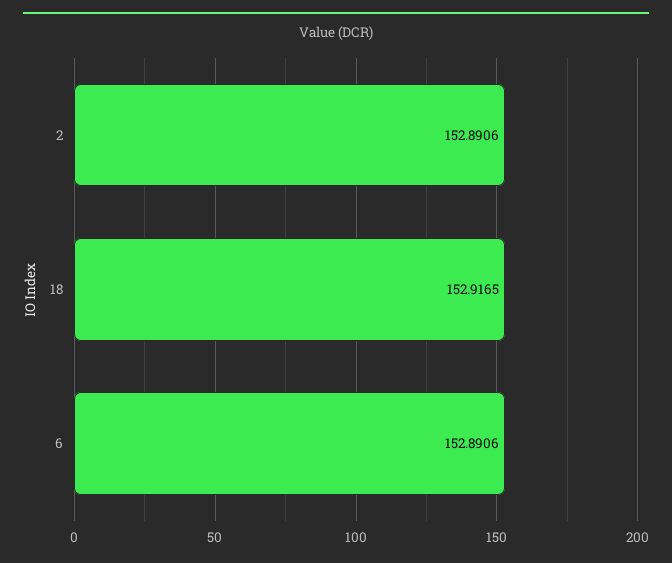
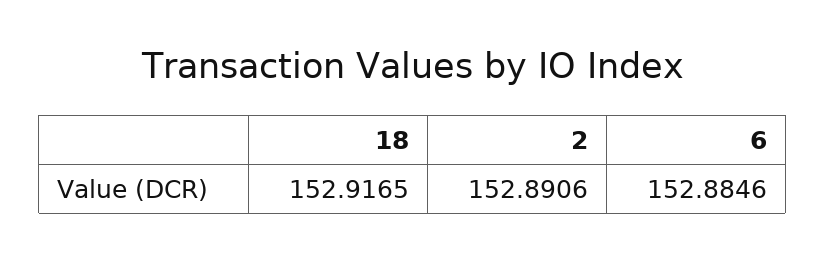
  {
    "2": 152.8906,
    "18": 152.9165,
-   "6": 152.8906
+   "6": 152.8846
  }

